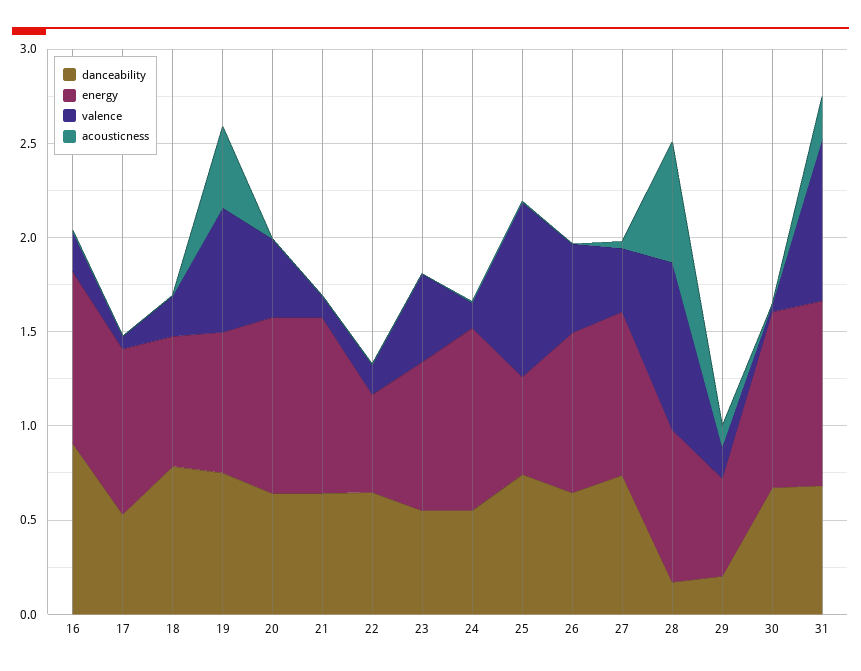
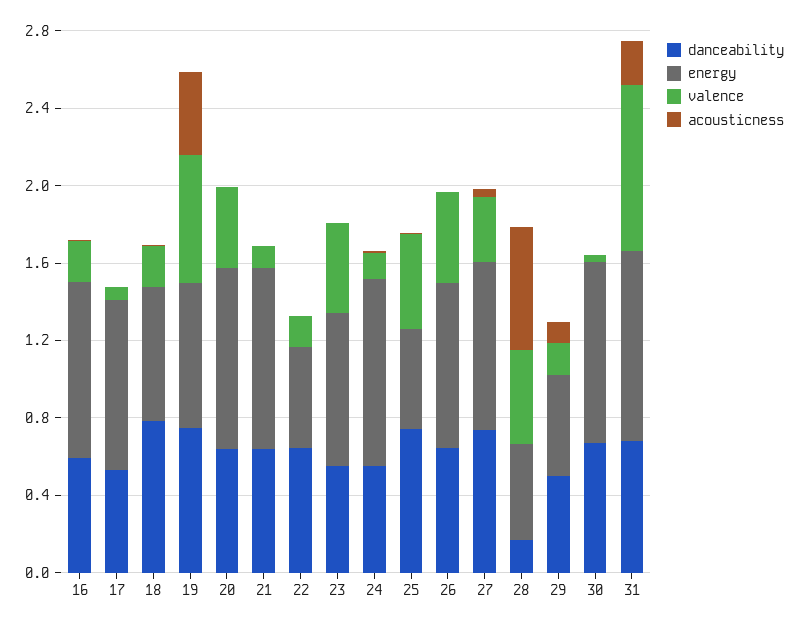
  {
    "danceability": {
-     "16": 0.9,
+     "16": 0.6,
      "17": 0.5,
      "18": 0.8,
      "19": 0.8,
      "20": 0.6,
      "21": 0.6,
      "22": 0.6,
      "23": 0.6,
      "24": 0.6,
      "25": 0.7,
      "26": 0.6,
      "27": 0.7,
      "28": 0.2,
-     "29": 0.2,
+     "29": 0.5,
      "30": 0.7,
      "31": 0.7
    },
    "energy": {
      "16": 0.9,
      "17": 0.9,
      "18": 0.7,
      "19": 0.7,
      "20": 0.9,
      "21": 0.9,
      "22": 0.5,
      "23": 0.8,
      "24": 1,
      "25": 0.5,
      "26": 0.9,
      "27": 0.9,
-     "28": 0.8,
+     "28": 0.5,
      "29": 0.5,
      "30": 0.9,
      "31": 1
    },
    "valence": {
      "16": 0.2,
      "17": 0.1,
      "18": 0.2,
      "19": 0.7,
      "20": 0.4,
      "21": 0.1,
      "22": 0.2,
      "23": 0.5,
      "24": 0.1,
-     "25": 0.9,
+     "25": 0.5,
      "26": 0.5,
      "27": 0.3,
-     "28": 0.9,
+     "28": 0.5,
      "29": 0.2,
      "30": 0,
      "31": 0.9
    },
    "acousticness": {
      "16": 0,
      "17": 0,
      "18": 0,
      "19": 0.4,
      "20": 0,
      "21": 0,
      "22": 0,
      "23": 0,
      "24": 0,
      "25": 0,
      "26": 0,
      "27": 0,
      "28": 0.6,
      "29": 0.1,
      "30": 0,
      "31": 0.2
    }
  }

